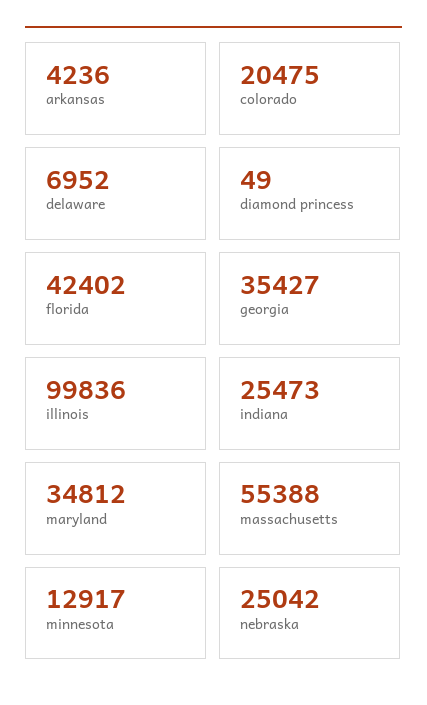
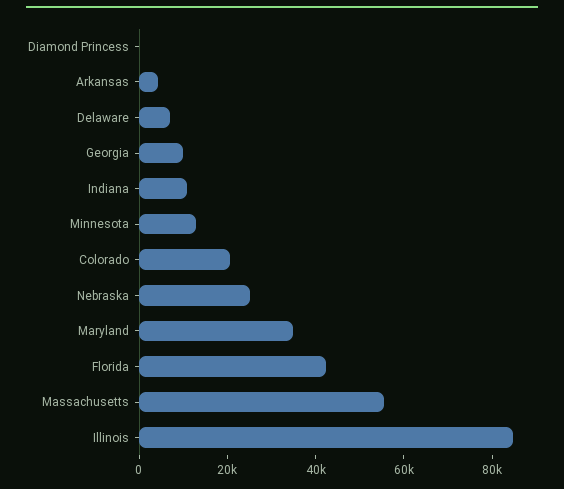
  {
    "arkansas": 4236,
    "colorado": 20475,
    "delaware": 6952,
    "diamond princess": 49,
    "florida": 42402,
-   "georgia": 35427,
+   "georgia": 10000,
-   "illinois": 99836,
+   "illinois": 85000,
-   "indiana": 25473,
+   "indiana": 10000,
    "maryland": 34812,
    "massachusetts": 55388,
    "minnesota": 12917,
    "nebraska": 25042
  }

